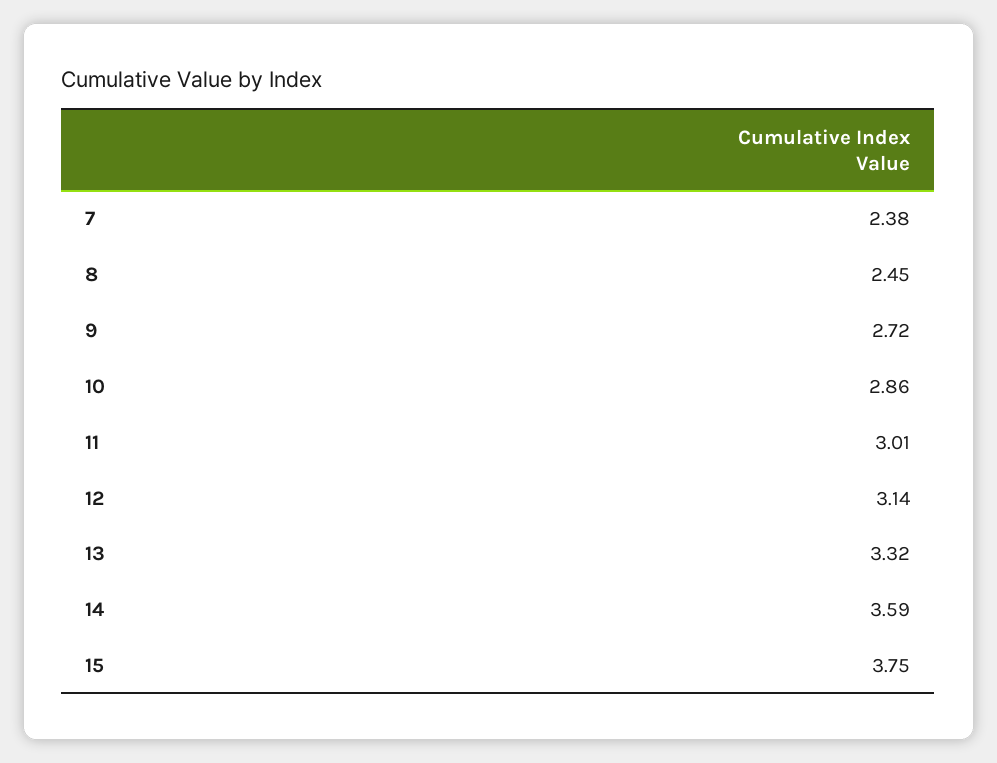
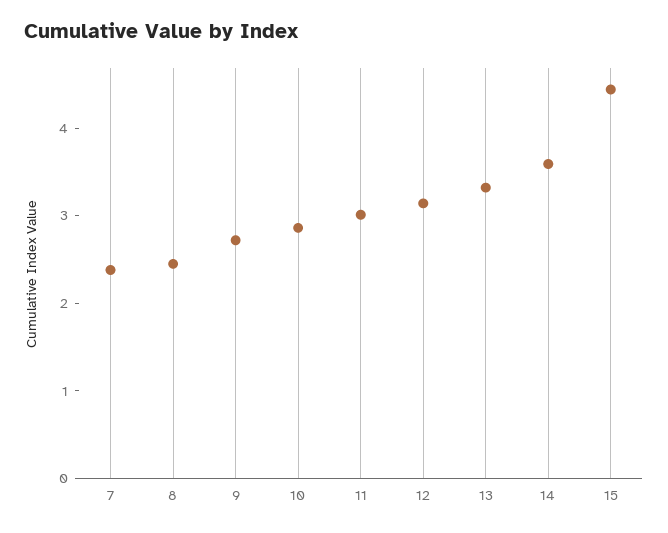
  {
    "7": 2.38,
    "8": 2.45,
    "9": 2.72,
    "10": 2.86,
    "11": 3.01,
    "12": 3.14,
    "13": 3.32,
    "14": 3.59,
-   "15": 3.75
+   "15": 4.4
  }

